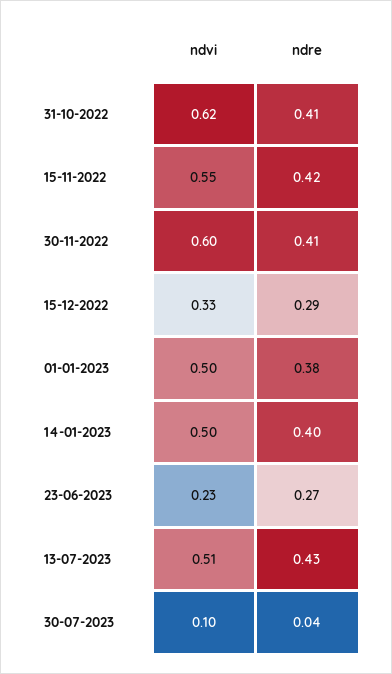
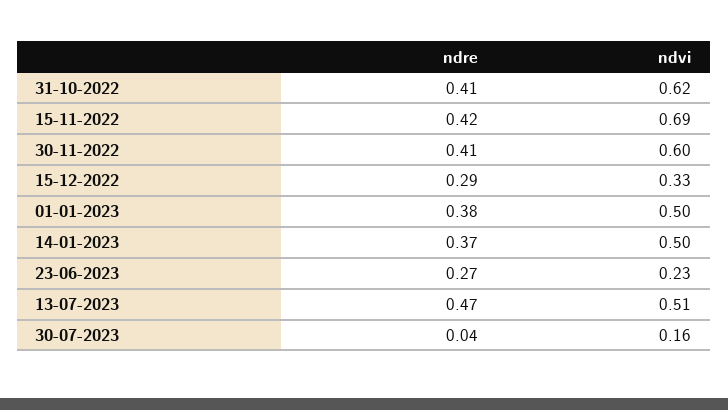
  {
    "ndvi": {
      "31-10-2022": 0.62,
-     "15-11-2022": 0.55,
+     "15-11-2022": 0.69,
      "30-11-2022": 0.6,
      "15-12-2022": 0.33,
      "01-01-2023": 0.5,
      "14-01-2023": 0.5,
      "23-06-2023": 0.23,
      "13-07-2023": 0.51,
-     "30-07-2023": 0.1
+     "30-07-2023": 0.16
    },
    "ndre": {
      "31-10-2022": 0.41,
      "15-11-2022": 0.42,
      "30-11-2022": 0.41,
      "15-12-2022": 0.29,
      "01-01-2023": 0.38,
-     "14-01-2023": 0.4,
+     "14-01-2023": 0.37,
      "23-06-2023": 0.27,
-     "13-07-2023": 0.43,
+     "13-07-2023": 0.47,
      "30-07-2023": 0.04
    }
  }

